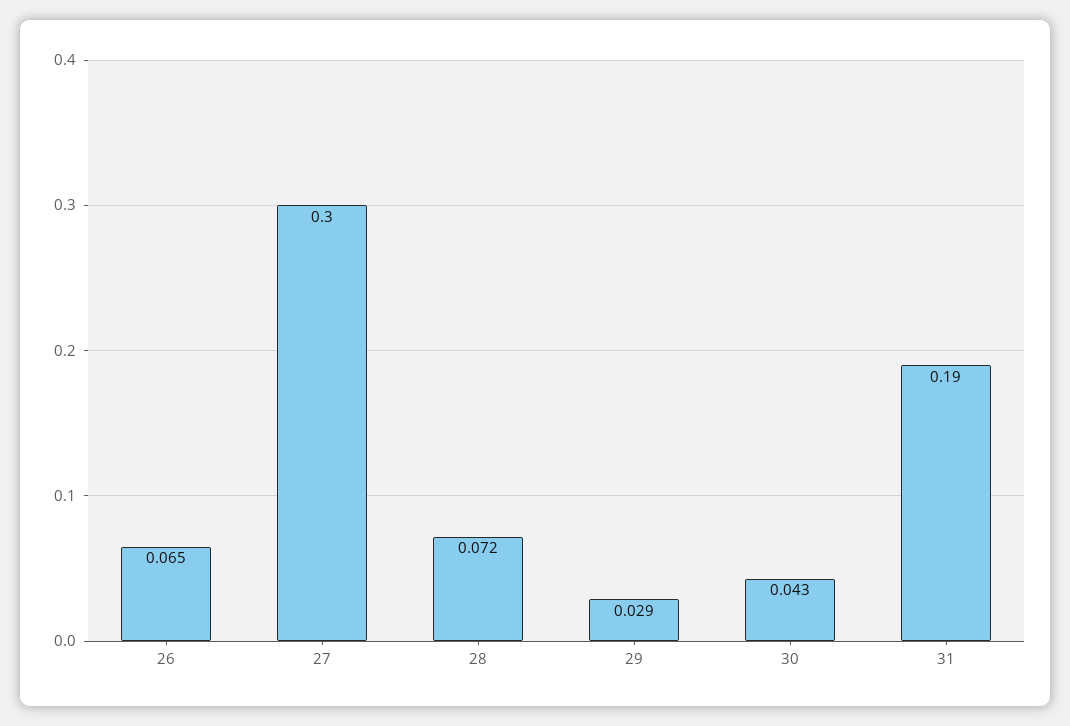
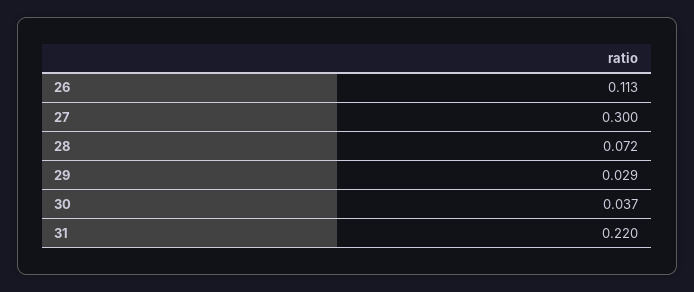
  {
-   "26": 0.065,
+   "26": 0.113,
    "27": 0.3,
    "28": 0.072,
    "29": 0.029,
-   "30": 0.043,
+   "30": 0.037,
-   "31": 0.19
+   "31": 0.22
  }

